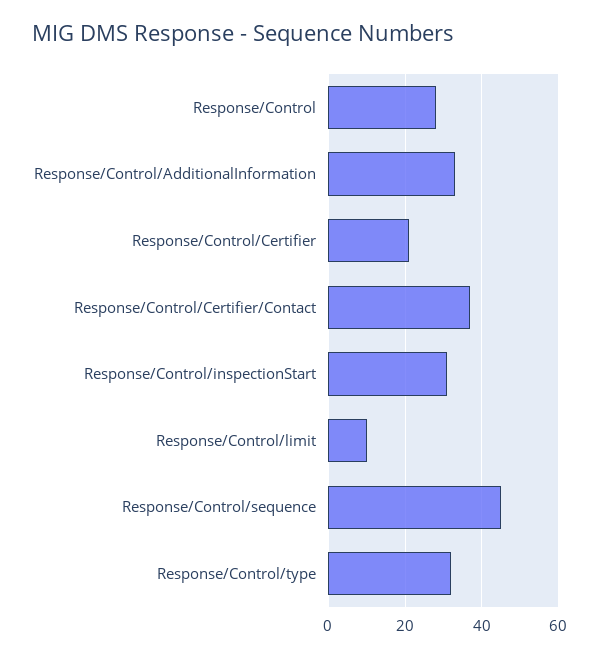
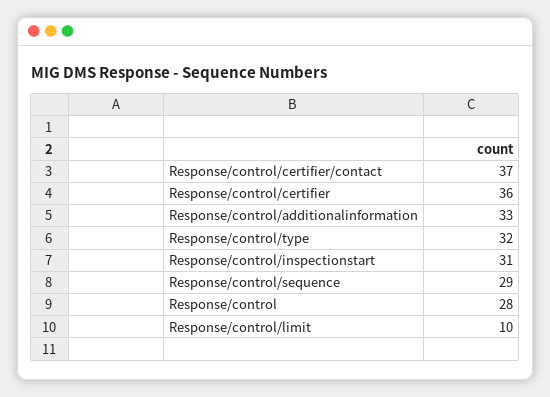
  {
    "Response/Control": 28,
    "Response/Control/AdditionalInformation": 33,
-   "Response/Control/Certifier": 20,
+   "Response/Control/Certifier": 36,
    "Response/Control/Certifier/Contact": 37,
    "Response/Control/inspectionStart": 31,
    "Response/Control/limit": 10,
-   "Response/Control/sequence": 45,
+   "Response/Control/sequence": 29,
    "Response/Control/type": 32
  }

